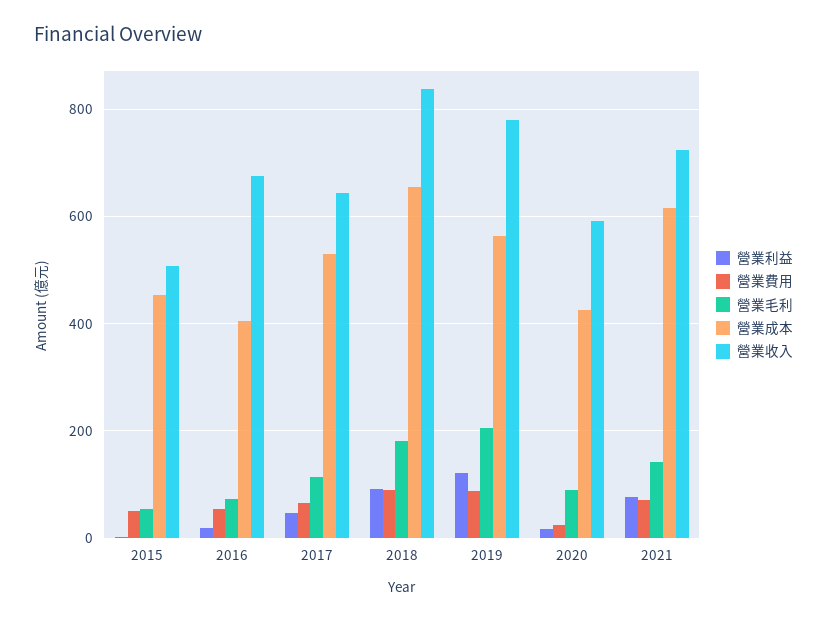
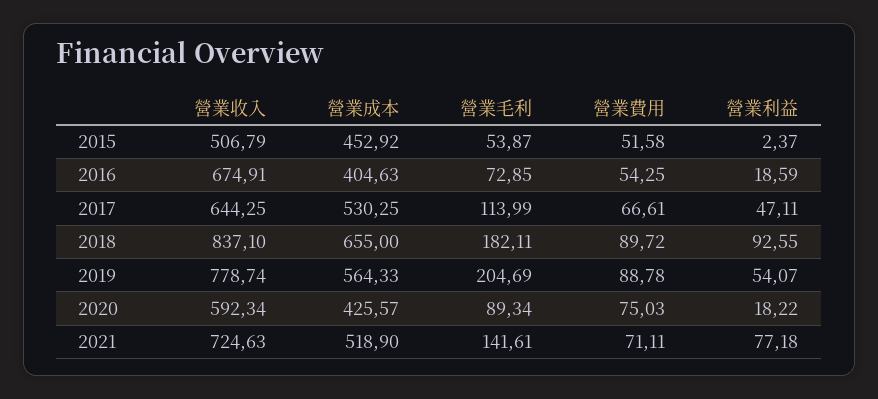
  {
    "營業利益": {
      "2015": 2.37,
      "2016": 18.59,
      "2017": 47.11,
      "2018": 92.55,
-     "2019": 120,
+     "2019": 54.07,
      "2020": 18.22,
      "2021": 77.18
    },
    "營業費用": {
      "2015": 51.58,
      "2016": 54.25,
      "2017": 66.61,
      "2018": 89.72,
      "2019": 88.78,
-     "2020": 20,
+     "2020": 75.03,
      "2021": 71.11
    },
    "營業毛利": {
      "2015": 53.87,
      "2016": 72.85,
      "2017": 113.99,
      "2018": 182.11,
      "2019": 204.69,
      "2020": 89.34,
      "2021": 141.61
    },
    "營業成本": {
      "2015": 452.92,
      "2016": 404.63,
      "2017": 530.25,
      "2018": 655,
      "2019": 564.33,
      "2020": 425.57,
-     "2021": 620
+     "2021": 518.9
    },
    "營業收入": {
      "2015": 506.79,
      "2016": 674.91,
      "2017": 644.25,
      "2018": 837.1,
      "2019": 778.74,
      "2020": 592.34,
      "2021": 724.63
    }
  }

